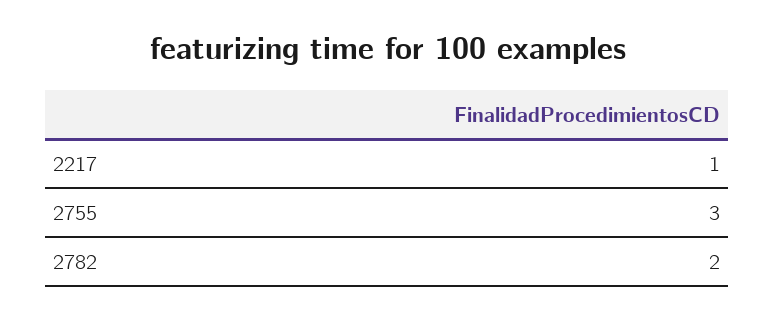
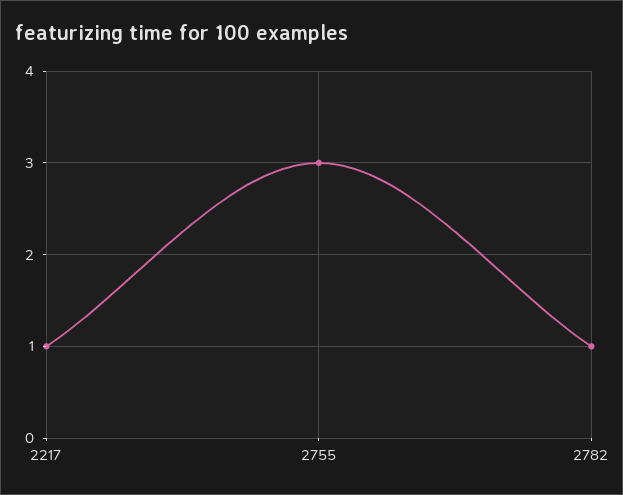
  {
    "2217": 1,
    "2755": 3,
-   "2782": 2
+   "2782": 1
  }

